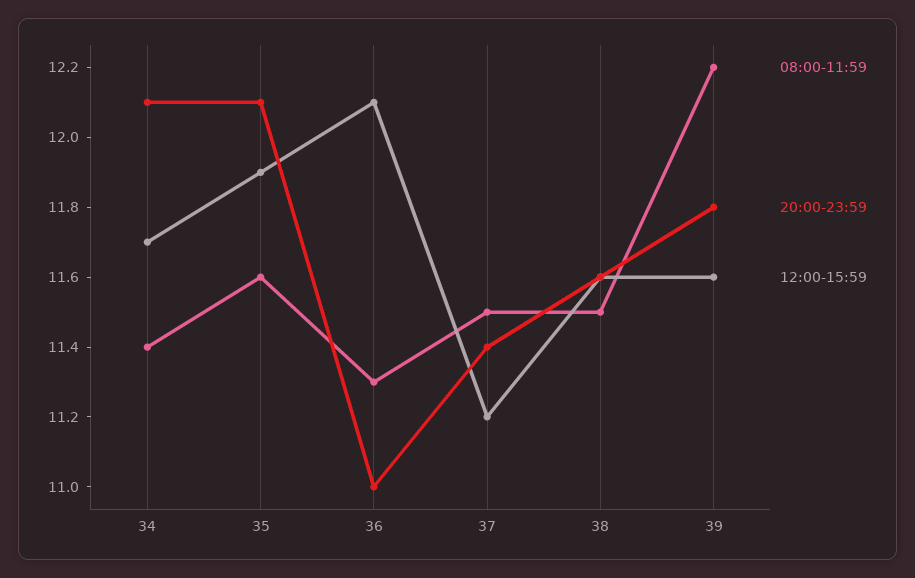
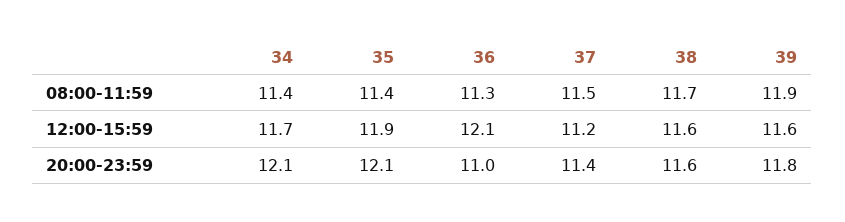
  {
    "08:00-11:59": {
      "34": 11.4,
-     "35": 11.6,
+     "35": 11.4,
      "36": 11.3,
      "37": 11.5,
-     "38": 11.5,
+     "38": 11.7,
-     "39": 12.2
+     "39": 11.9
    },
    "20:00-23:59": {
      "34": 12.1,
      "35": 12.1,
      "36": 11,
      "37": 11.4,
      "38": 11.6,
      "39": 11.8
    },
    "12:00-15:59": {
      "34": 11.7,
      "35": 11.9,
      "36": 12.1,
      "37": 11.2,
      "38": 11.6,
      "39": 11.6
    }
  }

